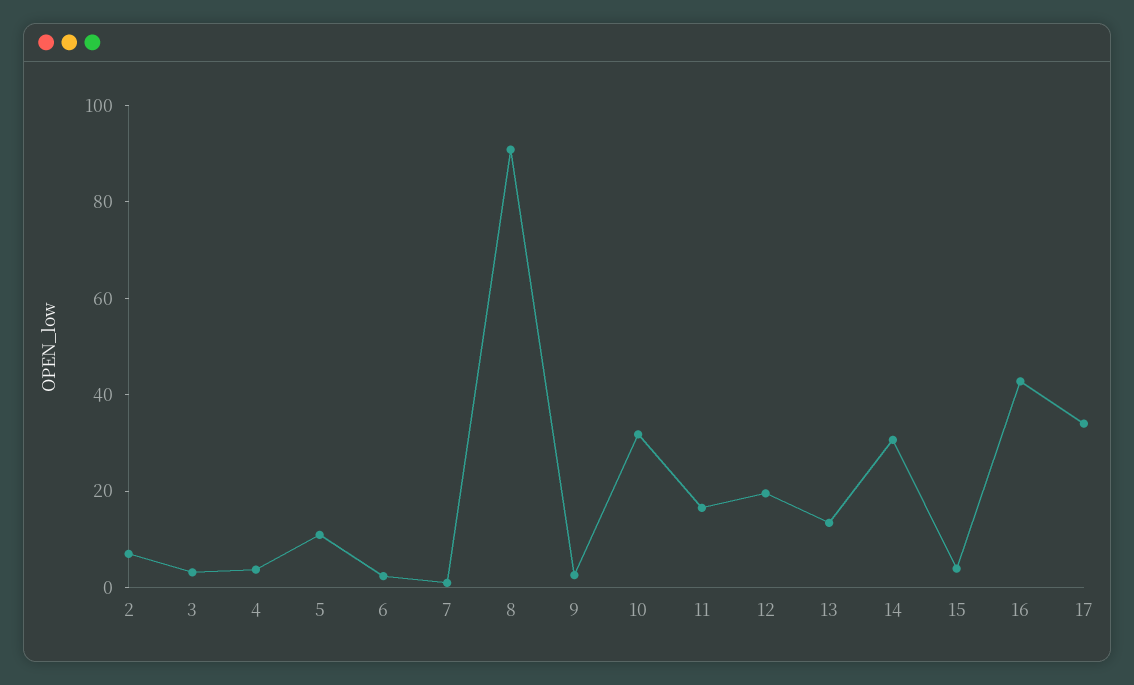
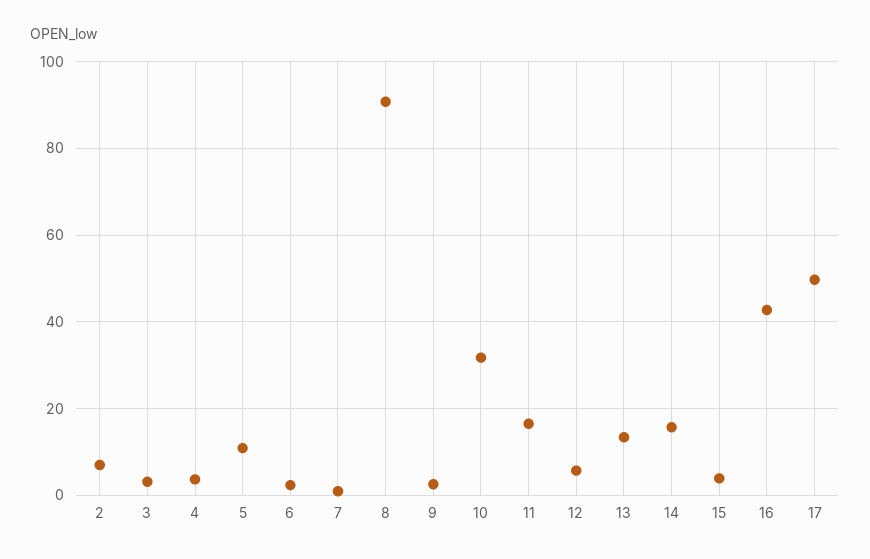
  {
    "2": 6,
    "3": 4,
    "4": 4,
    "5": 10,
    "6": 2,
    "7": 0,
    "8": 90,
    "9": 2,
    "10": 32,
    "11": 16,
-   "12": 20,
+   "12": 6,
    "13": 14,
-   "14": 30,
+   "14": 16,
    "15": 4,
    "16": 42,
-   "17": 35
+   "17": 50
  }

